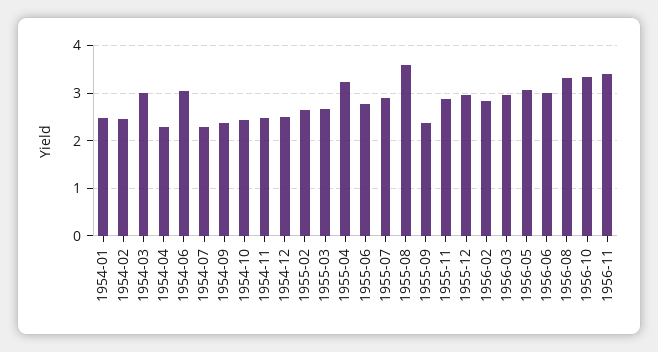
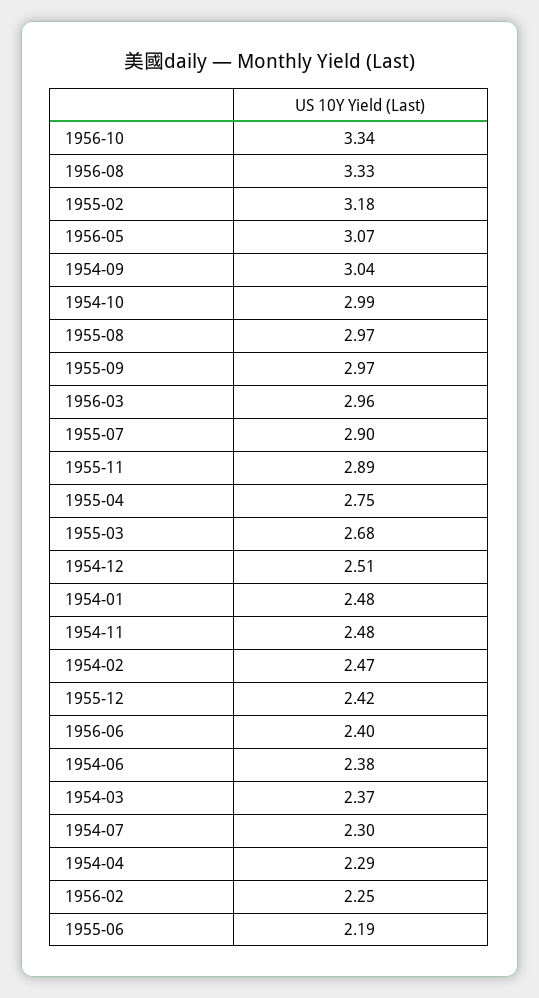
  {
    "1954-01": 2.48,
    "1954-02": 2.47,
-   "1954-03": 3,
+   "1954-03": 2.37,
    "1954-04": 2.29,
-   "1954-06": 3,
+   "1954-06": 2.38,
    "1954-07": 2.3,
-   "1954-09": 2.4,
+   "1954-09": 3.04,
-   "1954-10": 2.4,
+   "1954-10": 2.99,
    "1954-11": 2.48,
    "1954-12": 2.51,
-   "1955-02": 2.6,
+   "1955-02": 3.18,
    "1955-03": 2.68,
-   "1955-04": 3.2,
+   "1955-04": 2.75,
-   "1955-06": 2.8,
+   "1955-06": 2.19,
    "1955-07": 2.9,
-   "1955-08": 3.6,
+   "1955-08": 2.97,
-   "1955-09": 2.4,
+   "1955-09": 2.97,
    "1955-11": 2.89,
-   "1955-12": 3,
+   "1955-12": 2.42,
-   "1956-02": 2.8,
+   "1956-02": 2.25,
    "1956-03": 2.96,
    "1956-05": 3.07,
-   "1956-06": 3,
+   "1956-06": 2.4,
    "1956-08": 3.33,
-   "1956-10": 3.34,
+   "1956-10": 3.34
-   "1956-11": 3.4
  }

